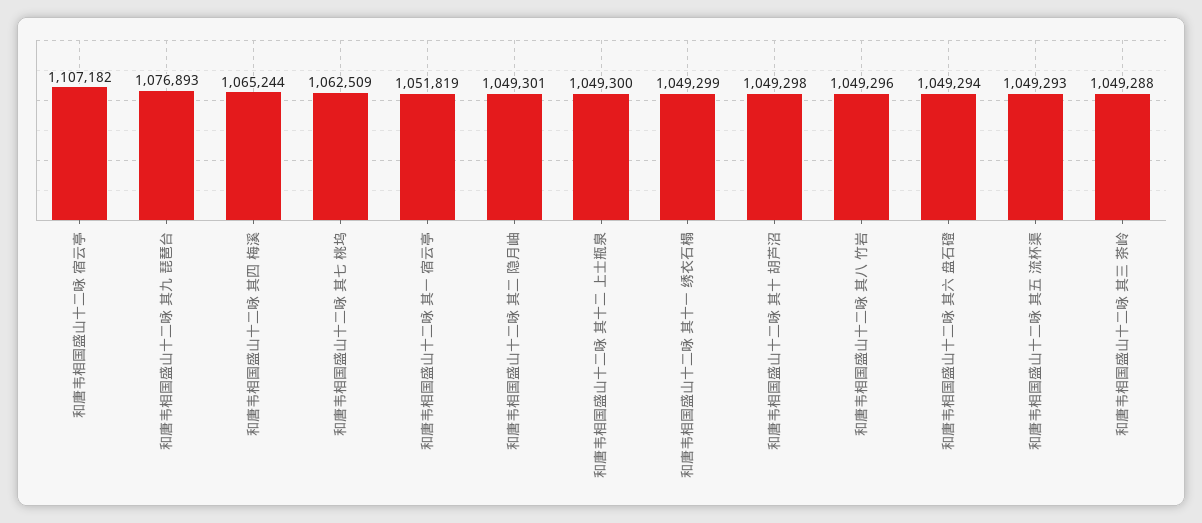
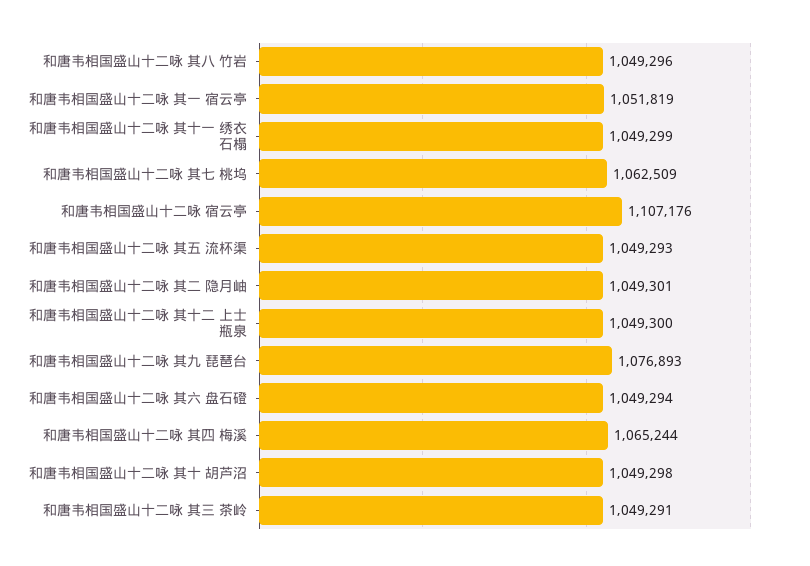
  {
-   "和唐韦相国盛山十二咏 宿云亭": 1107182,
+   "和唐韦相国盛山十二咏 宿云亭": 1107176,
    "和唐韦相国盛山十二咏 其九 琵琶台": 1076893,
    "和唐韦相国盛山十二咏 其四 梅溪": 1065244,
    "和唐韦相国盛山十二咏 其七 桃坞": 1062509,
    "和唐韦相国盛山十二咏 其一 宿云亭": 1051819,
    "和唐韦相国盛山十二咏 其二 隐月岫": 1049301,
    "和唐韦相国盛山十二咏 其十二 上士瓶泉": 1049300,
    "和唐韦相国盛山十二咏 其十一 绣衣石榻": 1049299,
    "和唐韦相国盛山十二咏 其十 胡芦沼": 1049298,
    "和唐韦相国盛山十二咏 其八 竹岩": 1049296,
    "和唐韦相国盛山十二咏 其六 盘石磴": 1049294,
    "和唐韦相国盛山十二咏 其五 流杯渠": 1049293,
-   "和唐韦相国盛山十二咏 其三 茶岭": 1049288
+   "和唐韦相国盛山十二咏 其三 茶岭": 1049291
  }

